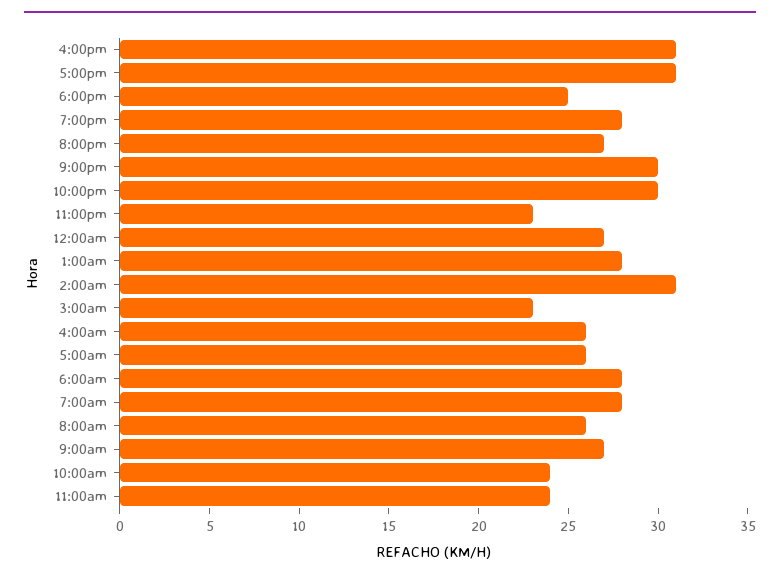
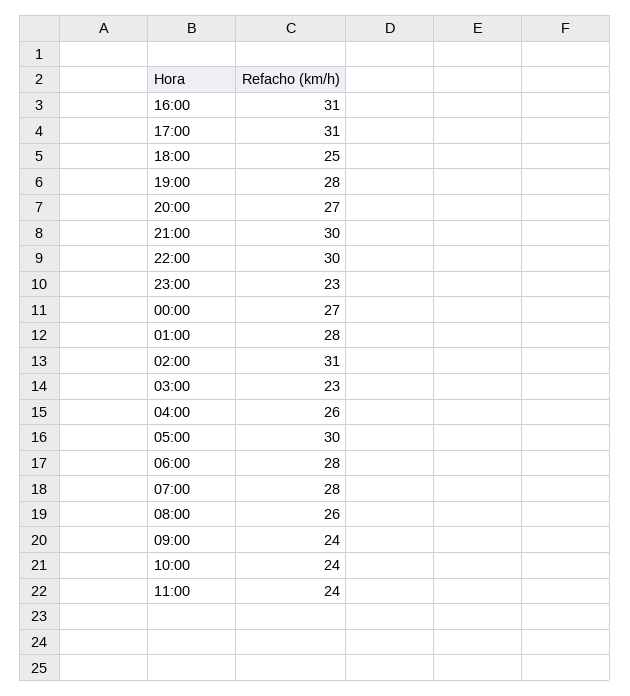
  {
    "4:00pm": 31,
    "5:00pm": 31,
    "6:00pm": 25,
    "7:00pm": 28,
    "8:00pm": 27,
    "9:00pm": 30,
    "10:00pm": 30,
    "11:00pm": 23,
    "12:00am": 27,
    "1:00am": 28,
    "2:00am": 31,
    "3:00am": 23,
    "4:00am": 26,
-   "5:00am": 26,
+   "5:00am": 30,
    "6:00am": 28,
    "7:00am": 28,
    "8:00am": 26,
-   "9:00am": 27,
+   "9:00am": 24,
    "10:00am": 24,
    "11:00am": 24
  }

